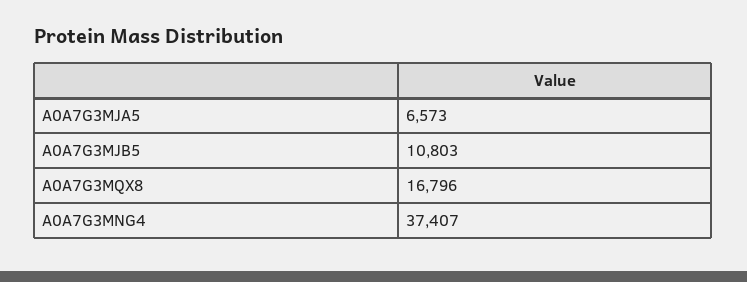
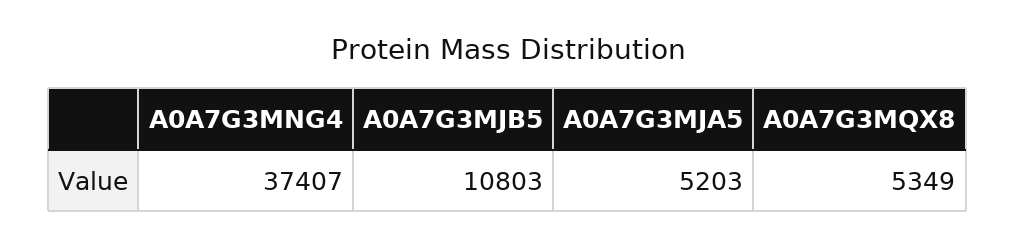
  {
-   "A0A7G3MJA5": 6573,
+   "A0A7G3MJA5": 5203,
    "A0A7G3MJB5": 10803,
-   "A0A7G3MQX8": 16796,
+   "A0A7G3MQX8": 5349,
    "A0A7G3MNG4": 37407
  }

